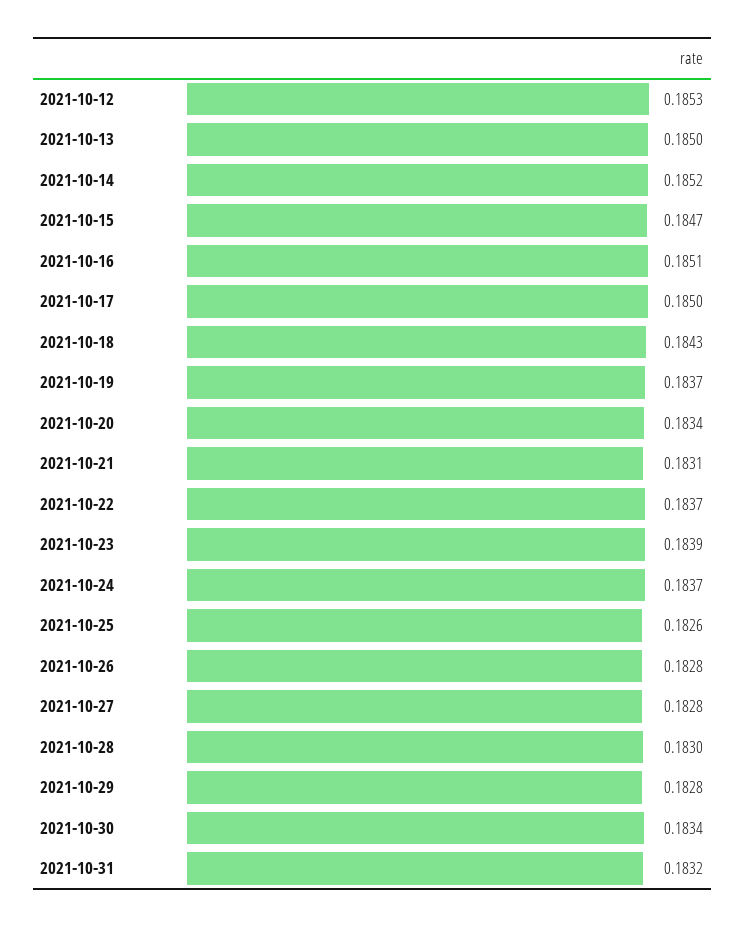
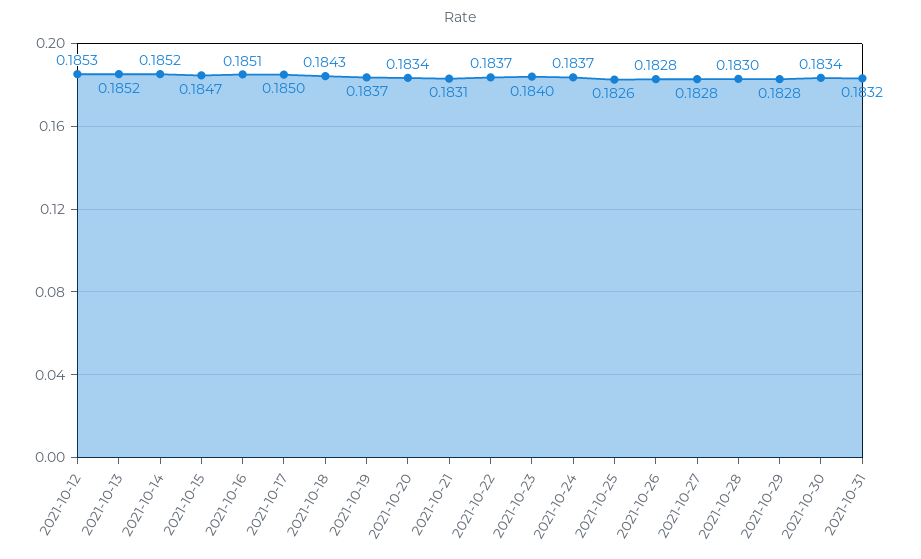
  {
    "2021-10-12": 0.1853,
-   "2021-10-13": 0.185,
+   "2021-10-13": 0.1852,
    "2021-10-14": 0.1852,
    "2021-10-15": 0.1847,
    "2021-10-16": 0.1851,
    "2021-10-17": 0.185,
    "2021-10-18": 0.1843,
    "2021-10-19": 0.1837,
    "2021-10-20": 0.1834,
    "2021-10-21": 0.1831,
    "2021-10-22": 0.1837,
-   "2021-10-23": 0.1839,
+   "2021-10-23": 0.184,
    "2021-10-24": 0.1837,
    "2021-10-25": 0.1826,
    "2021-10-26": 0.1828,
    "2021-10-27": 0.1828,
    "2021-10-28": 0.183,
    "2021-10-29": 0.1828,
    "2021-10-30": 0.1834,
    "2021-10-31": 0.1832
  }

